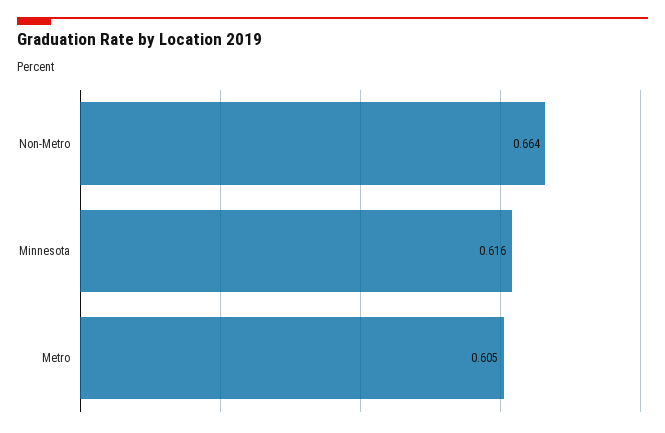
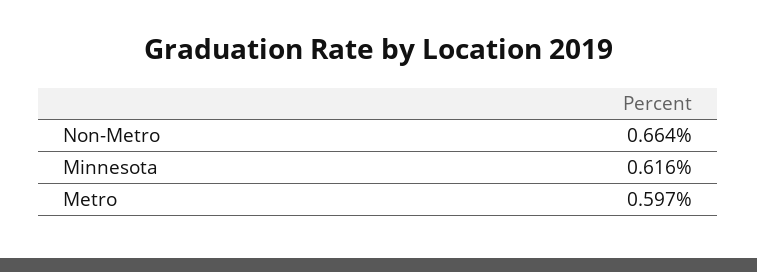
  {
    "Non-Metro": 0.664,
    "Minnesota": 0.616,
-   "Metro": 0.605
+   "Metro": 0.597
  }

